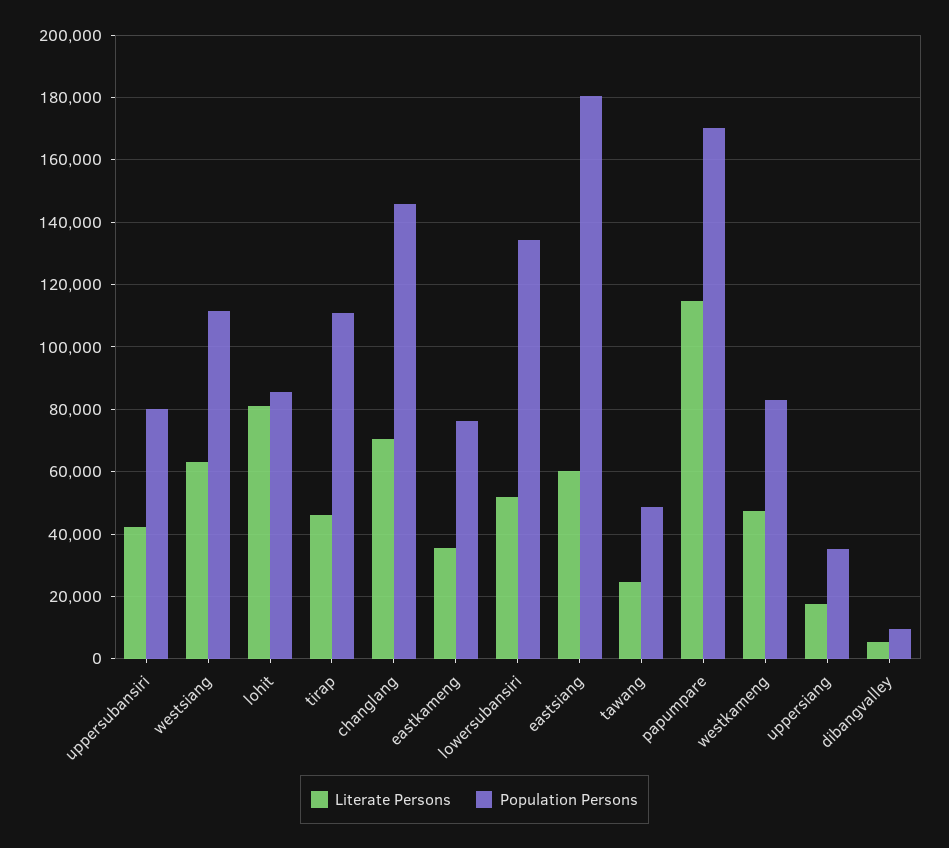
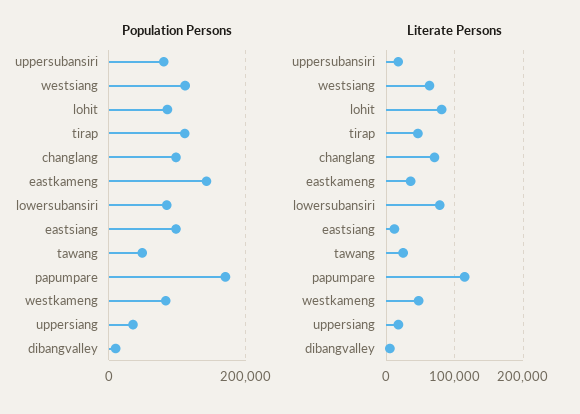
  {
    "Literate Persons": {
-     "uppersubansiri": 42000,
+     "uppersubansiri": 20000,
      "westsiang": 64000,
      "lohit": 80000,
      "tirap": 46000,
      "changlang": 70000,
      "eastkameng": 36000,
-     "lowersubansiri": 52000,
+     "lowersubansiri": 80000,
-     "eastsiang": 60000,
+     "eastsiang": 10000,
      "tawang": 24000,
      "papumpare": 114000,
      "westkameng": 48000,
      "uppersiang": 18000,
      "dibangvalley": 6000
    },
    "Population Persons": {
      "uppersubansiri": 80000,
      "westsiang": 112000,
      "lohit": 86000,
      "tirap": 110000,
-     "changlang": 146000,
+     "changlang": 100000,
-     "eastkameng": 76000,
+     "eastkameng": 140000,
-     "lowersubansiri": 134000,
+     "lowersubansiri": 80000,
-     "eastsiang": 180000,
+     "eastsiang": 100000,
      "tawang": 48000,
      "papumpare": 170000,
      "westkameng": 82000,
      "uppersiang": 36000,
      "dibangvalley": 10000
    }
  }

